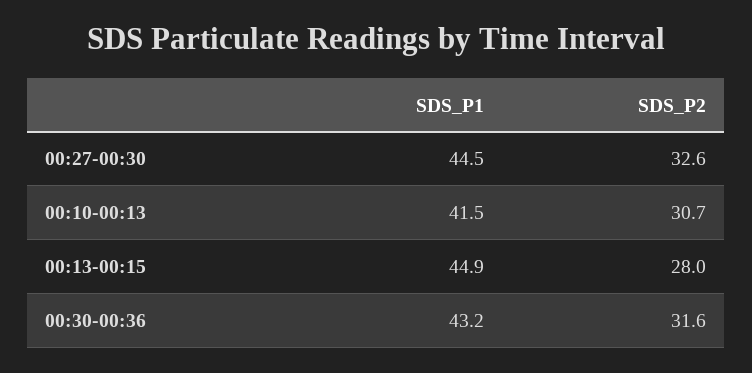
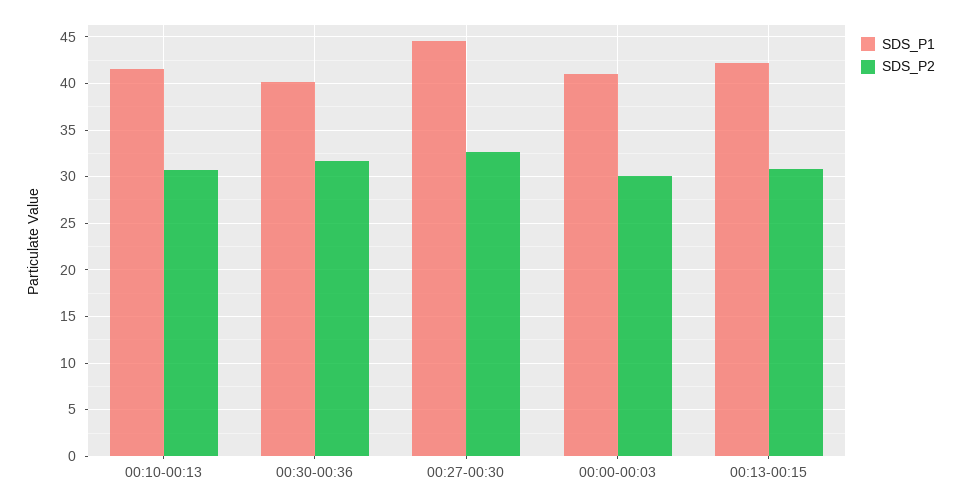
  {
    "SDS_P1": {
      "00:27-00:30": 44.5,
      "00:10-00:13": 41.5,
-     "00:13-00:15": 44.9,
+     "00:13-00:15": 42,
-     "00:30-00:36": 43.2
+     "00:30-00:36": 40,
+     "00:00-00:03": 41
    },
    "SDS_P2": {
      "00:27-00:30": 32.6,
      "00:10-00:13": 30.7,
-     "00:13-00:15": 28,
+     "00:13-00:15": 31,
-     "00:30-00:36": 31.6
+     "00:30-00:36": 31.6,
+     "00:00-00:03": 30
    }
  }

